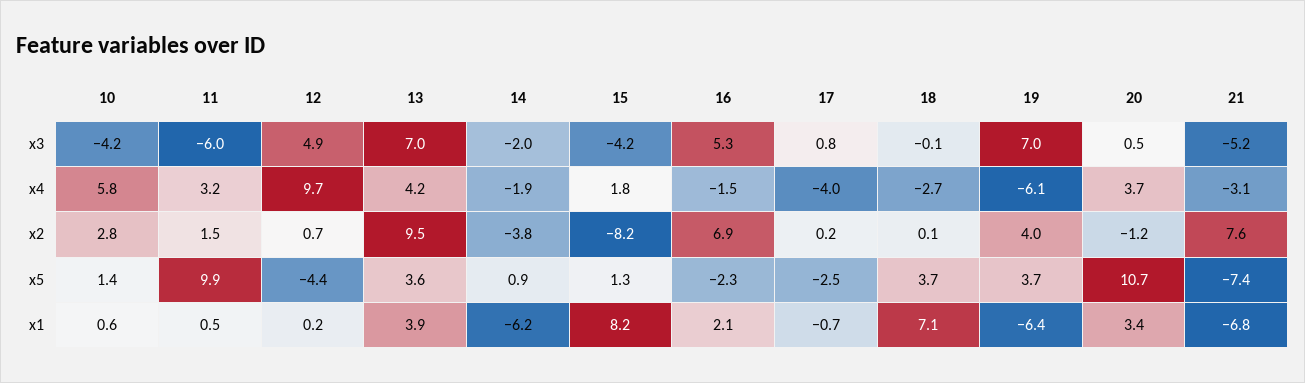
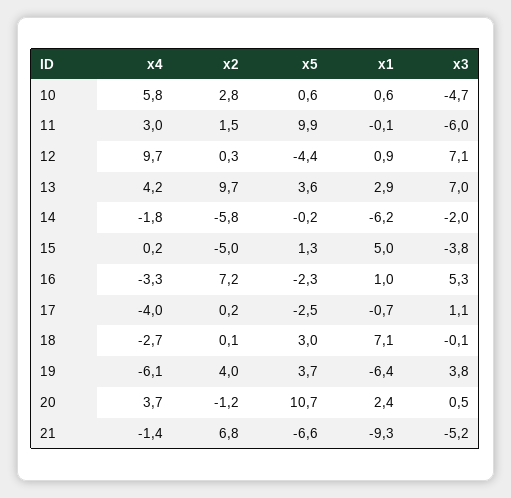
  {
    "10": {
-     "x3": -4.2,
+     "x3": -4.7,
      "x4": 5.8,
      "x2": 2.8,
-     "x5": 1.4,
+     "x5": 0.6,
      "x1": 0.6
    },
    "11": {
      "x3": -6,
-     "x4": 3.2,
+     "x4": 3,
      "x2": 1.5,
      "x5": 9.9,
-     "x1": 0.5
+     "x1": -0.1
    },
    "12": {
-     "x3": 4.9,
+     "x3": 7.1,
      "x4": 9.7,
-     "x2": 0.7,
+     "x2": 0.3,
      "x5": -4.4,
-     "x1": 0.2
+     "x1": 0.9
    },
    "13": {
      "x3": 7,
      "x4": 4.2,
-     "x2": 9.5,
+     "x2": 9.7,
      "x5": 3.6,
-     "x1": 3.9
+     "x1": 2.9
    },
    "14": {
      "x3": -2,
-     "x4": -1.9,
+     "x4": -1.8,
-     "x2": -3.8,
+     "x2": -5.8,
-     "x5": 0.9,
+     "x5": -0.2,
      "x1": -6.2
    },
    "15": {
-     "x3": -4.2,
+     "x3": -3.8,
-     "x4": 1.8,
+     "x4": 0.2,
-     "x2": -8.2,
+     "x2": -5,
      "x5": 1.3,
-     "x1": 8.2
+     "x1": 5
    },
    "16": {
      "x3": 5.3,
-     "x4": -1.5,
+     "x4": -3.3,
-     "x2": 6.9,
+     "x2": 7.2,
      "x5": -2.3,
-     "x1": 2.1
+     "x1": 1
    },
    "17": {
-     "x3": 0.8,
+     "x3": 1.1,
      "x4": -4,
      "x2": 0.2,
      "x5": -2.5,
      "x1": -0.7
    },
    "18": {
      "x3": -0.1,
      "x4": -2.7,
      "x2": 0.1,
-     "x5": 3.7,
+     "x5": 3,
      "x1": 7.1
    },
    "19": {
-     "x3": 7,
+     "x3": 3.8,
      "x4": -6.1,
      "x2": 4,
      "x5": 3.7,
      "x1": -6.4
    },
    "20": {
      "x3": 0.5,
      "x4": 3.7,
      "x2": -1.2,
      "x5": 10.7,
-     "x1": 3.4
+     "x1": 2.4
    },
    "21": {
      "x3": -5.2,
-     "x4": -3.1,
+     "x4": -1.4,
-     "x2": 7.6,
+     "x2": 6.8,
-     "x5": -7.4,
+     "x5": -6.6,
-     "x1": -6.8
+     "x1": -9.3
    }
  }

